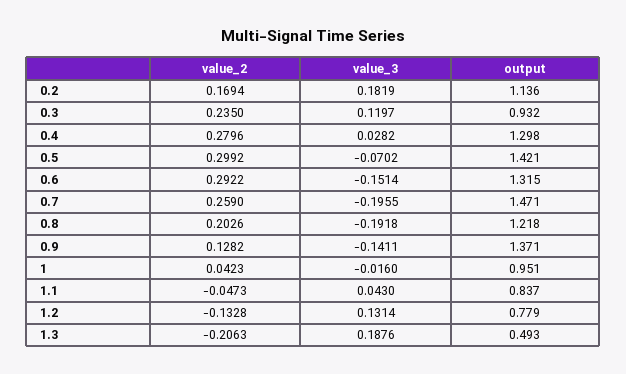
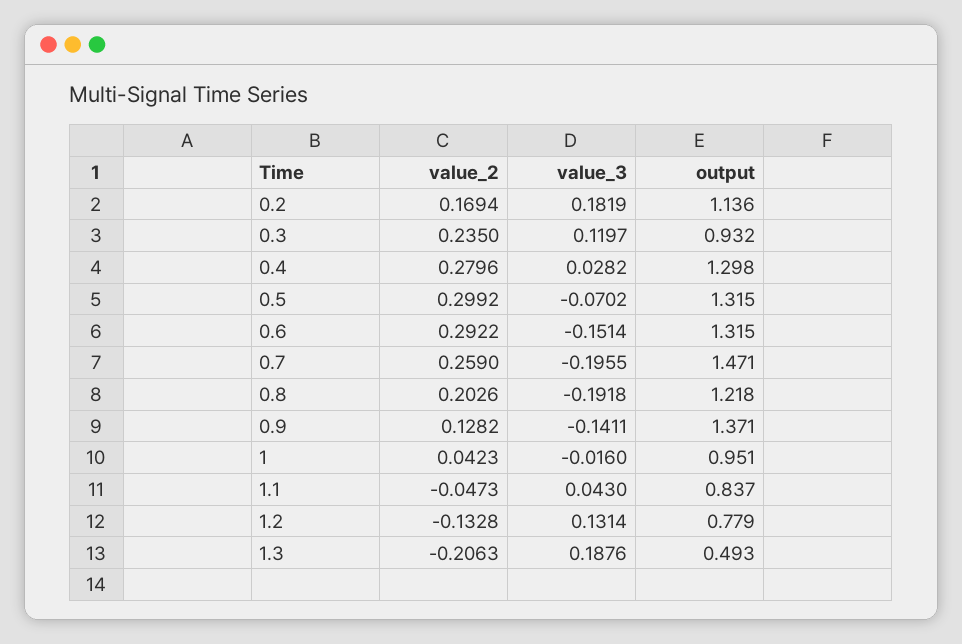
  {
    "value_2": {
      "0.2": 0.1694,
      "0.3": 0.235,
      "0.4": 0.2796,
      "0.5": 0.2992,
      "0.6": 0.2922,
      "0.7": 0.259,
      "0.8": 0.2026,
      "0.9": 0.1282,
      "1": 0.0423,
      "1.1": -0.0473,
      "1.2": -0.1328,
      "1.3": -0.2063
    },
    "value_3": {
      "0.2": 0.1819,
      "0.3": 0.1197,
      "0.4": 0.0282,
      "0.5": -0.0702,
      "0.6": -0.1514,
      "0.7": -0.1955,
      "0.8": -0.1918,
      "0.9": -0.1411,
      "1": -0.016,
      "1.1": 0.043,
      "1.2": 0.1314,
      "1.3": 0.1876
    },
    "output": {
      "0.2": 1.136,
      "0.3": 0.932,
      "0.4": 1.298,
-     "0.5": 1.421,
+     "0.5": 1.315,
      "0.6": 1.315,
      "0.7": 1.471,
      "0.8": 1.218,
      "0.9": 1.371,
      "1": 0.951,
      "1.1": 0.837,
      "1.2": 0.779,
      "1.3": 0.493
    }
  }

